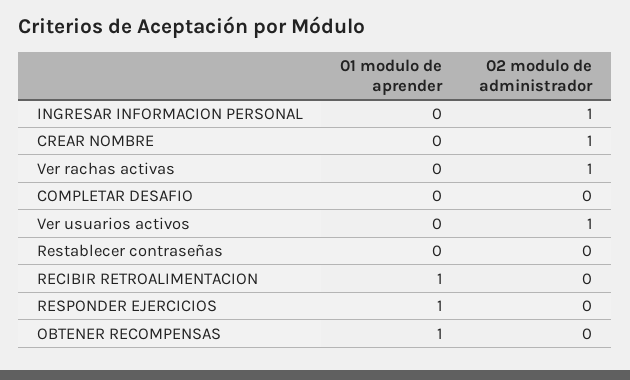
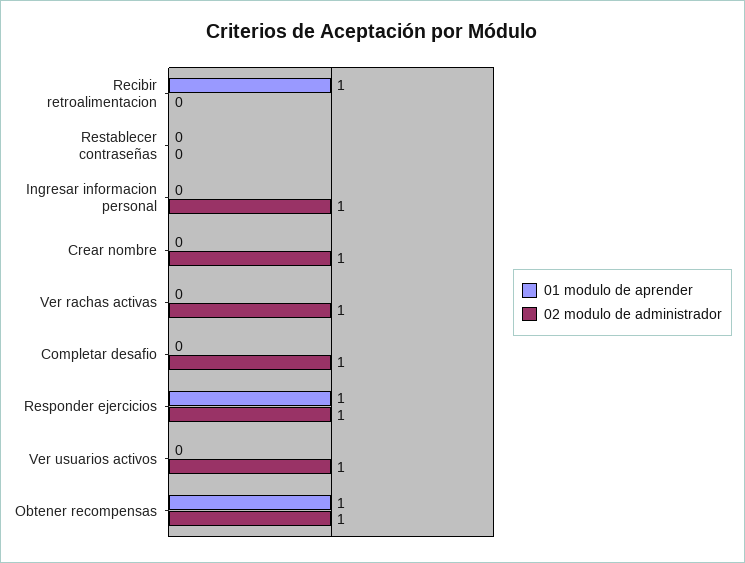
  {
    "01 modulo de aprender": {
      "INGRESAR INFORMACION PERSONAL": 0,
      "CREAR NOMBRE": 0,
      "Ver rachas activas": 0,
      "COMPLETAR DESAFIO": 0,
      "Ver usuarios activos": 0,
      "Restablecer contraseñas": 0,
      "RECIBIR RETROALIMENTACION": 1,
      "RESPONDER EJERCICIOS": 1,
      "OBTENER RECOMPENSAS": 1
    },
    "02 modulo de administrador": {
      "INGRESAR INFORMACION PERSONAL": 1,
      "CREAR NOMBRE": 1,
      "Ver rachas activas": 1,
-     "COMPLETAR DESAFIO": 0,
+     "COMPLETAR DESAFIO": 1,
      "Ver usuarios activos": 1,
      "Restablecer contraseñas": 0,
      "RECIBIR RETROALIMENTACION": 0,
-     "RESPONDER EJERCICIOS": 0,
+     "RESPONDER EJERCICIOS": 1,
-     "OBTENER RECOMPENSAS": 0
+     "OBTENER RECOMPENSAS": 1
    }
  }

